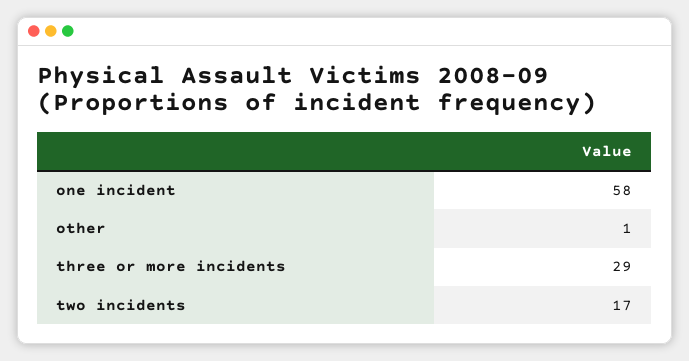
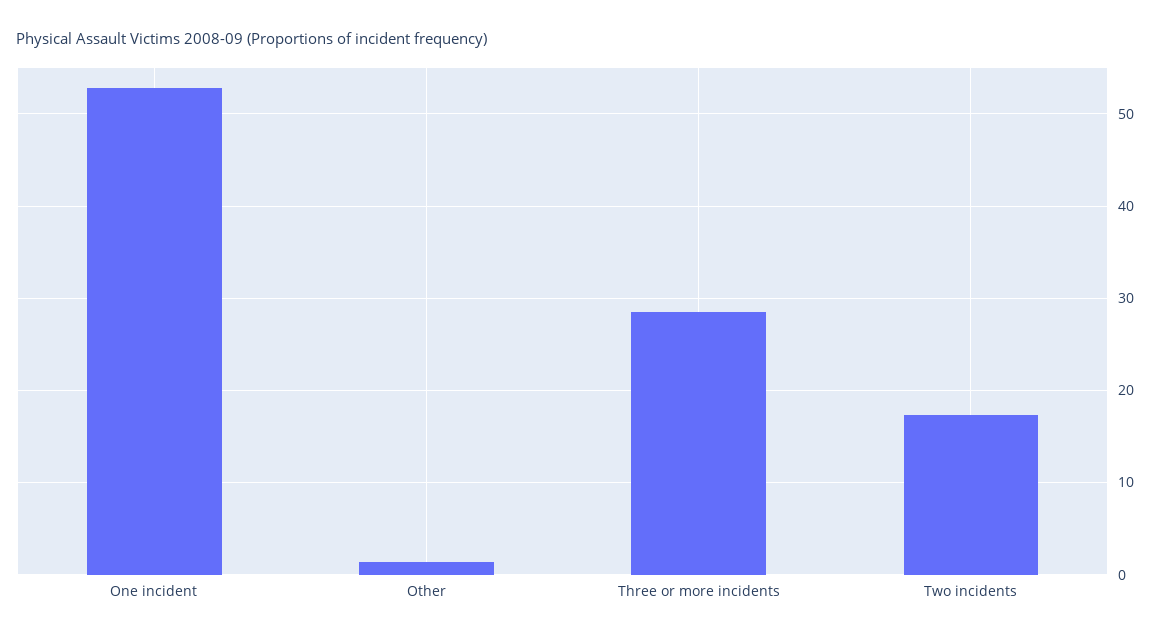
  {
-   "one incident": 58,
+   "one incident": 53,
    "other": 1,
    "three or more incidents": 29,
    "two incidents": 17
  }

